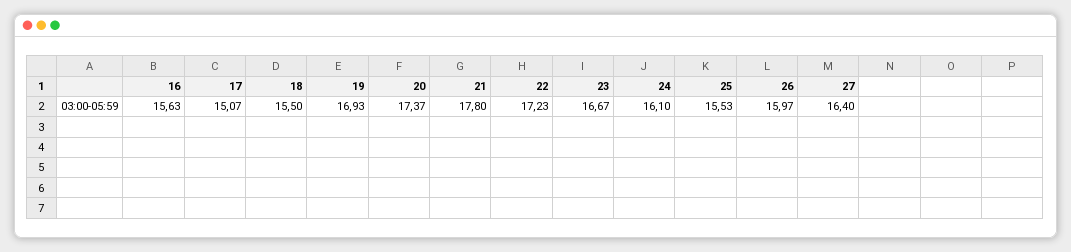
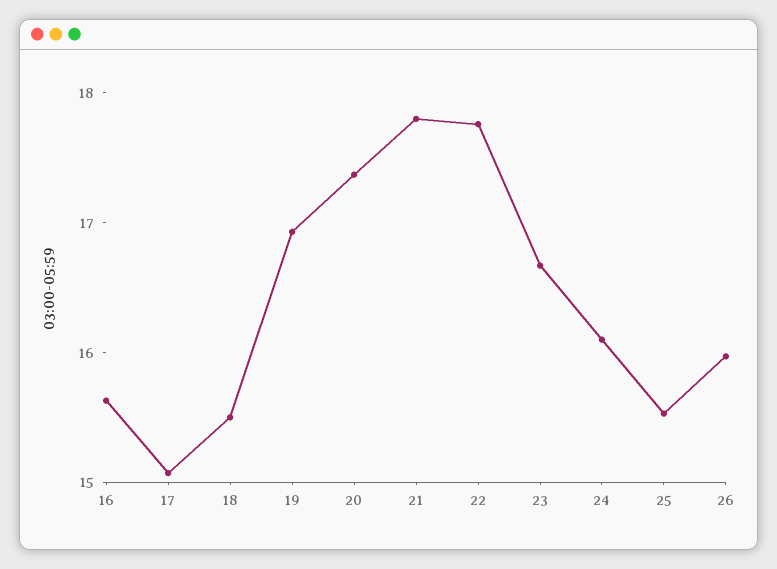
  {
    "16": 15.63,
    "17": 15.07,
    "18": 15.5,
    "19": 16.93,
    "20": 17.37,
    "21": 17.8,
-   "22": 17.23,
+   "22": 17.8,
    "23": 16.67,
    "24": 16.1,
    "25": 15.53,
-   "26": 15.97,
+   "26": 15.97
-   "27": 16.4
  }

